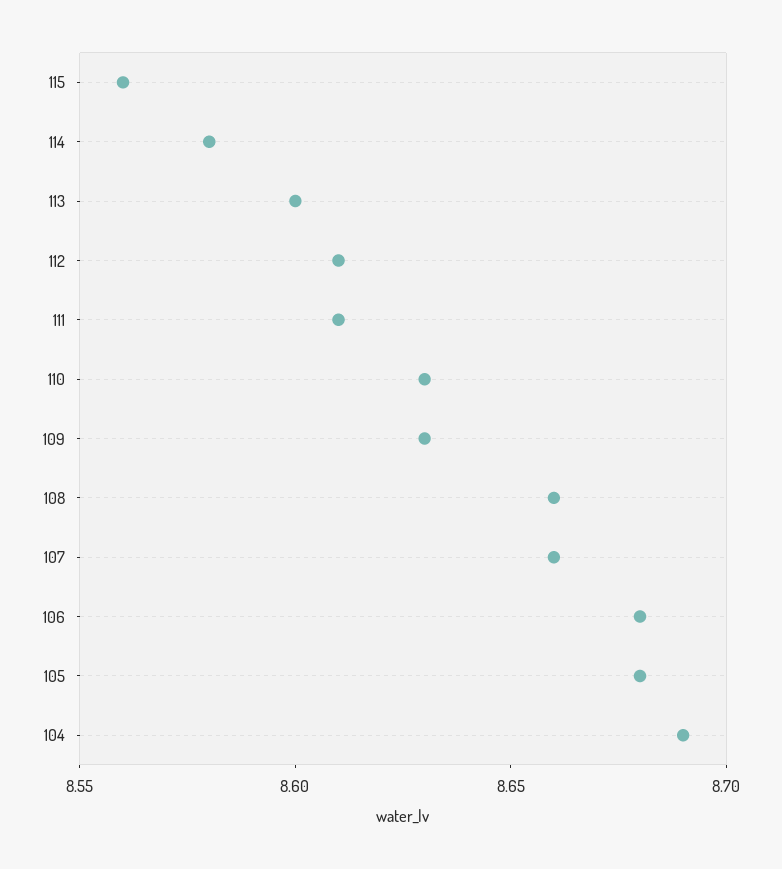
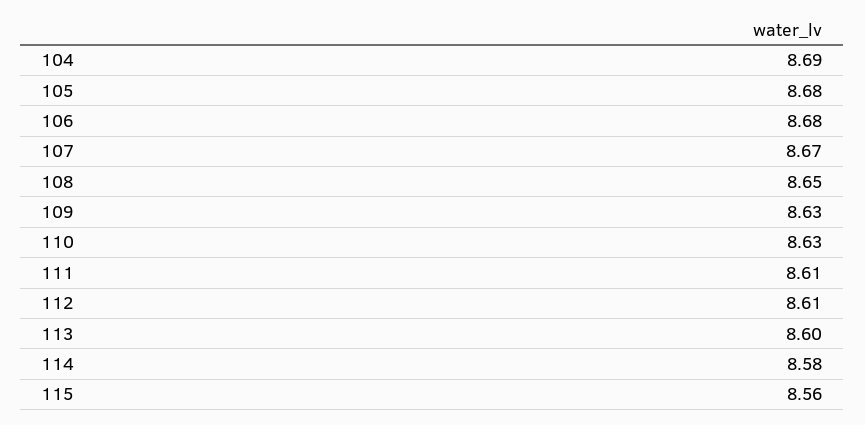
  {
    "115": 8.56,
    "114": 8.58,
    "113": 8.6,
    "112": 8.61,
    "111": 8.61,
    "110": 8.63,
    "109": 8.63,
-   "108": 8.66,
+   "108": 8.65,
-   "107": 8.66,
+   "107": 8.67,
    "106": 8.68,
    "105": 8.68,
    "104": 8.69
  }

